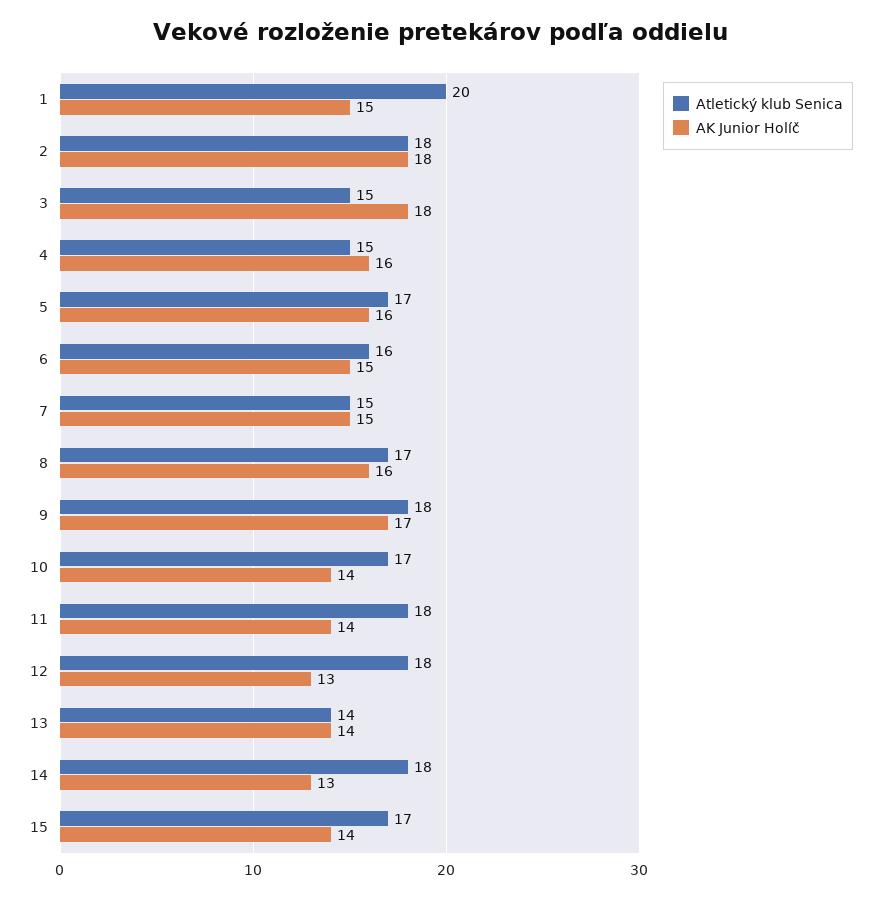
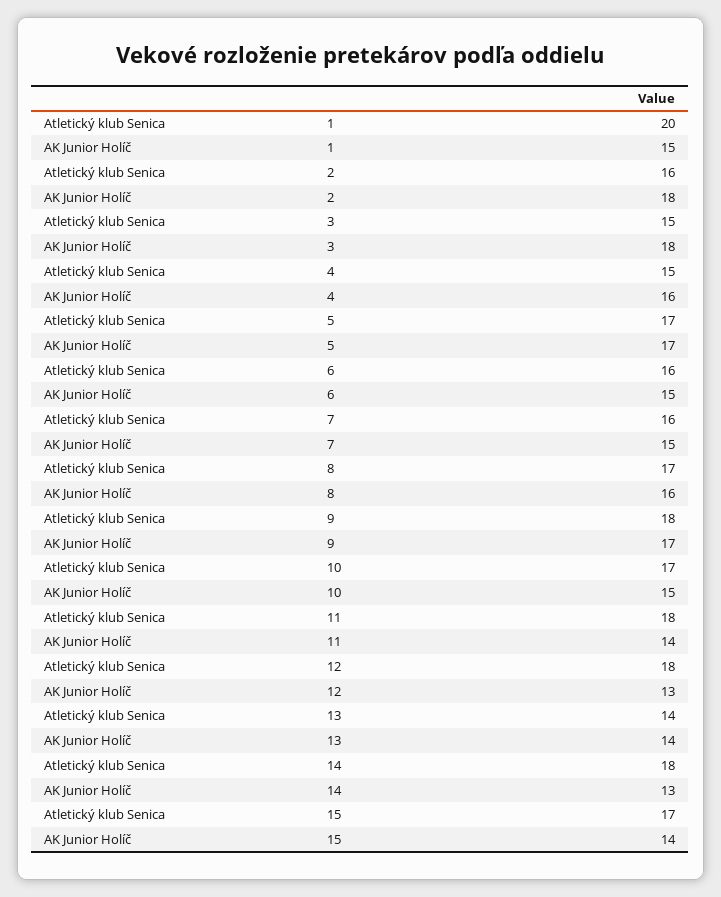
  {
    "Atletický klub Senica": {
      "1": 20,
-     "2": 18,
+     "2": 16,
      "3": 15,
      "4": 15,
      "5": 17,
      "6": 16,
-     "7": 15,
+     "7": 16,
      "8": 17,
      "9": 18,
      "10": 17,
      "11": 18,
      "12": 18,
      "13": 14,
      "14": 18,
      "15": 17
    },
    "AK Junior Holíč": {
      "1": 15,
      "2": 18,
      "3": 18,
      "4": 16,
-     "5": 16,
+     "5": 17,
      "6": 15,
      "7": 15,
      "8": 16,
      "9": 17,
-     "10": 14,
+     "10": 15,
      "11": 14,
      "12": 13,
      "13": 14,
      "14": 13,
      "15": 14
    }
  }

